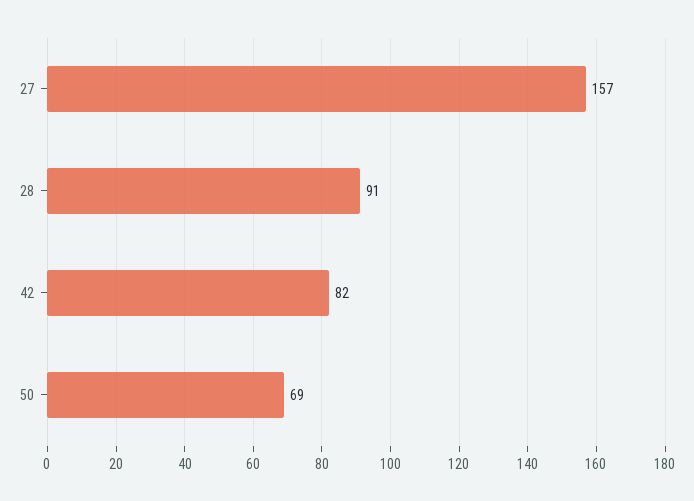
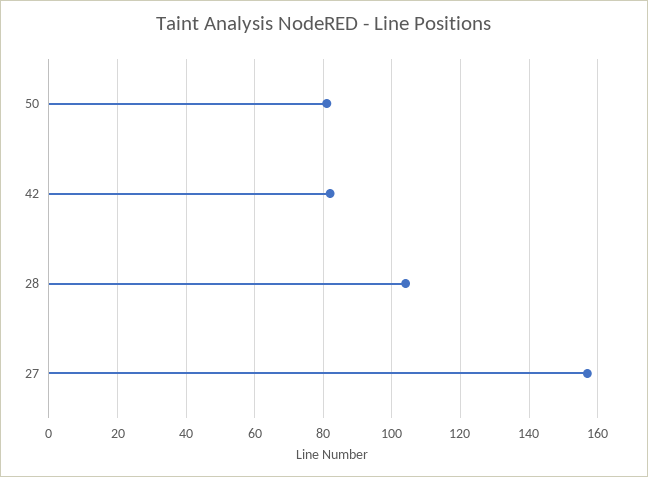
  {
    "27": 157,
-   "28": 91,
+   "28": 105,
    "42": 82,
-   "50": 69
+   "50": 80
  }

